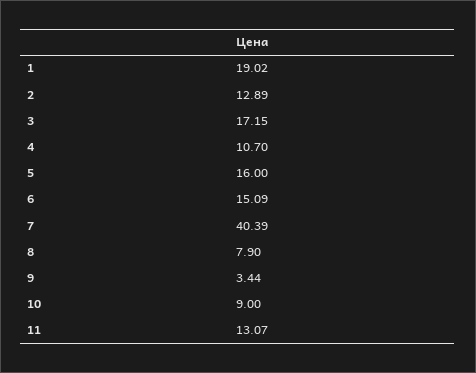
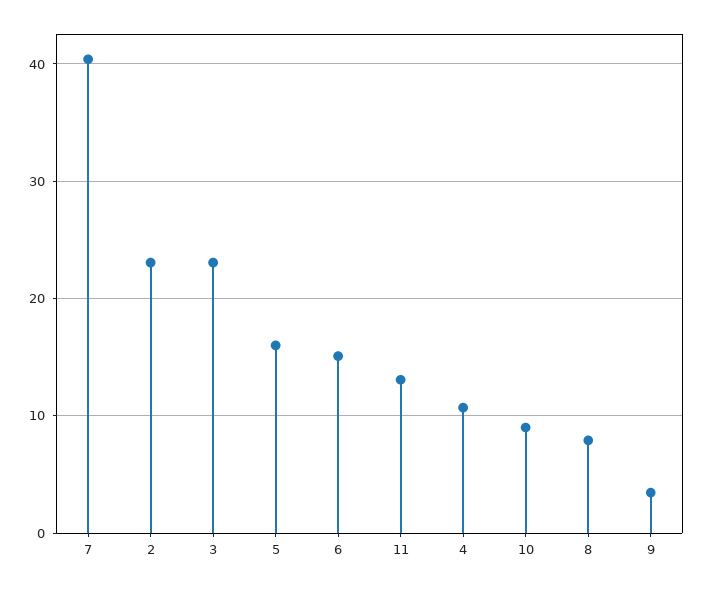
  {
-   "1": 19.02,
-   "2": 12.89,
+   "2": 23,
-   "3": 17.15,
+   "3": 23,
    "4": 10.7,
    "5": 16,
    "6": 15.09,
    "7": 40.39,
    "8": 7.9,
    "9": 3.44,
    "10": 9,
    "11": 13.07
  }

